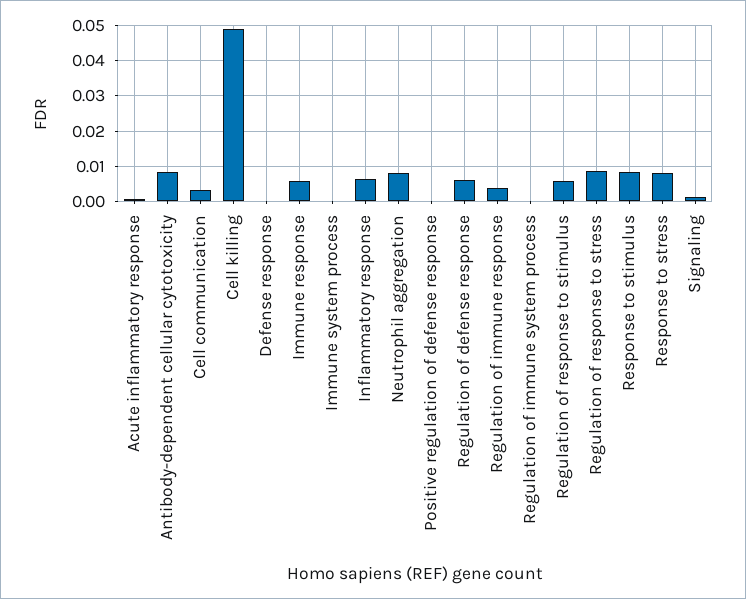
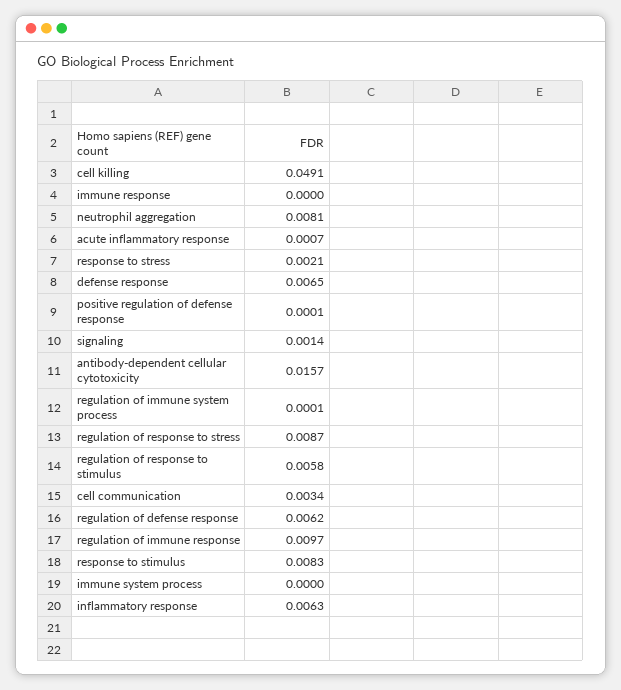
  {
    "Acute inflammatory response": 0.0007,
-   "Antibody-dependent cellular cytotoxicity": 0.008,
+   "Antibody-dependent cellular cytotoxicity": 0.0157,
    "Cell communication": 0.0034,
    "Cell killing": 0.0491,
-   "Defense response": 0,
+   "Defense response": 0.0065,
-   "Immune response": 0.006,
+   "Immune response": 0,
    "Immune system process": 0,
    "Inflammatory response": 0.0063,
    "Neutrophil aggregation": 0.0081,
    "Positive regulation of defense response": 0.0001,
    "Regulation of defense response": 0.0062,
-   "Regulation of immune response": 0.004,
+   "Regulation of immune response": 0.0097,
    "Regulation of immune system process": 0.0001,
    "Regulation of response to stimulus": 0.0058,
    "Regulation of response to stress": 0.0087,
    "Response to stimulus": 0.0083,
-   "Response to stress": 0.008,
+   "Response to stress": 0.0021,
    "Signaling": 0.0014
  }

